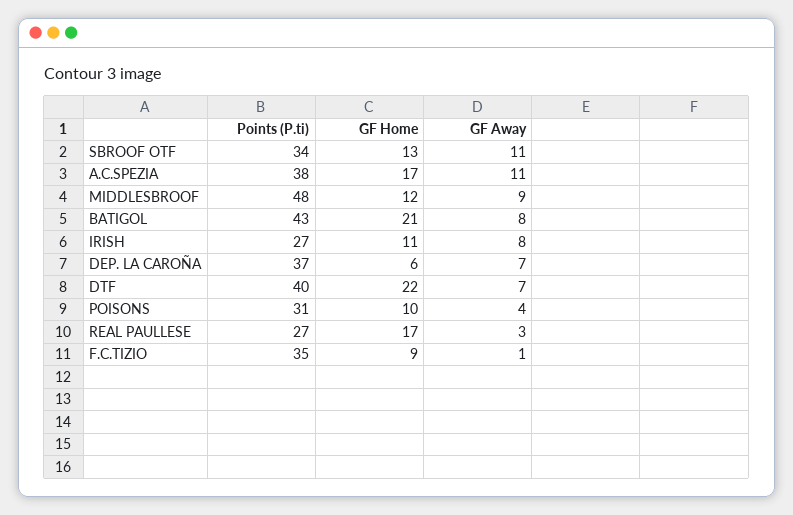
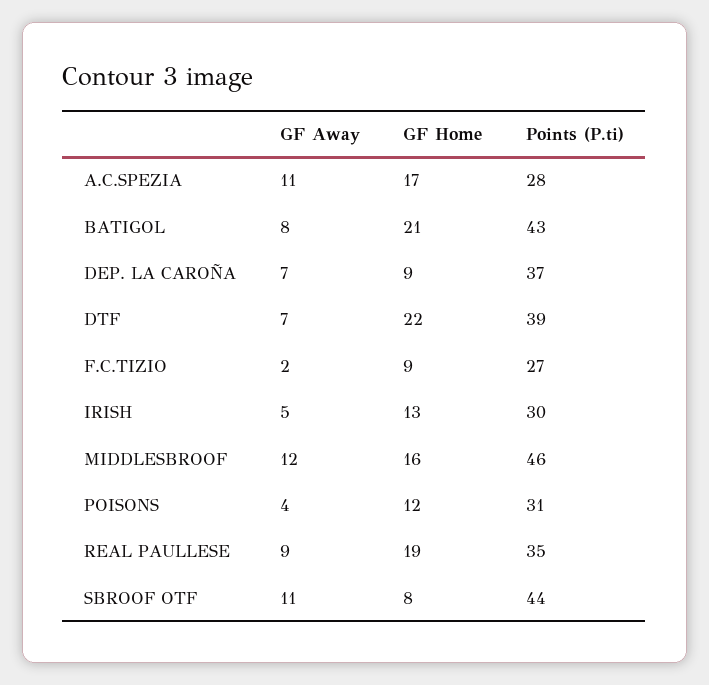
  {
    "Points (P.ti)": {
-     "SBROOF OTF": 34,
+     "SBROOF OTF": 44,
-     "A.C.SPEZIA": 38,
+     "A.C.SPEZIA": 28,
-     "MIDDLESBROOF": 48,
+     "MIDDLESBROOF": 46,
      "BATIGOL": 43,
-     "IRISH": 27,
+     "IRISH": 30,
      "DEP. LA CAROÑA": 37,
-     "DTF": 40,
+     "DTF": 39,
      "POISONS": 31,
-     "REAL PAULLESE": 27,
+     "REAL PAULLESE": 35,
-     "F.C.TIZIO": 35
+     "F.C.TIZIO": 27
    },
    "GF Home": {
-     "SBROOF OTF": 13,
+     "SBROOF OTF": 8,
      "A.C.SPEZIA": 17,
-     "MIDDLESBROOF": 12,
+     "MIDDLESBROOF": 16,
      "BATIGOL": 21,
-     "IRISH": 11,
+     "IRISH": 13,
-     "DEP. LA CAROÑA": 6,
+     "DEP. LA CAROÑA": 9,
      "DTF": 22,
-     "POISONS": 10,
+     "POISONS": 12,
-     "REAL PAULLESE": 17,
+     "REAL PAULLESE": 19,
      "F.C.TIZIO": 9
    },
    "GF Away": {
      "SBROOF OTF": 11,
      "A.C.SPEZIA": 11,
-     "MIDDLESBROOF": 9,
+     "MIDDLESBROOF": 12,
      "BATIGOL": 8,
-     "IRISH": 8,
+     "IRISH": 5,
      "DEP. LA CAROÑA": 7,
      "DTF": 7,
      "POISONS": 4,
-     "REAL PAULLESE": 3,
+     "REAL PAULLESE": 9,
-     "F.C.TIZIO": 1
+     "F.C.TIZIO": 2
    }
  }

